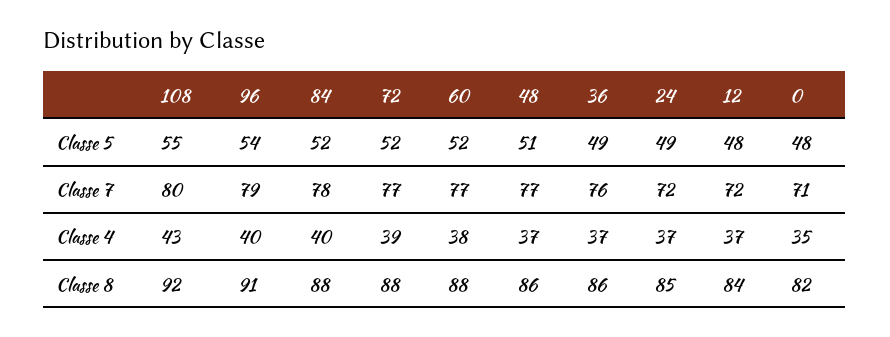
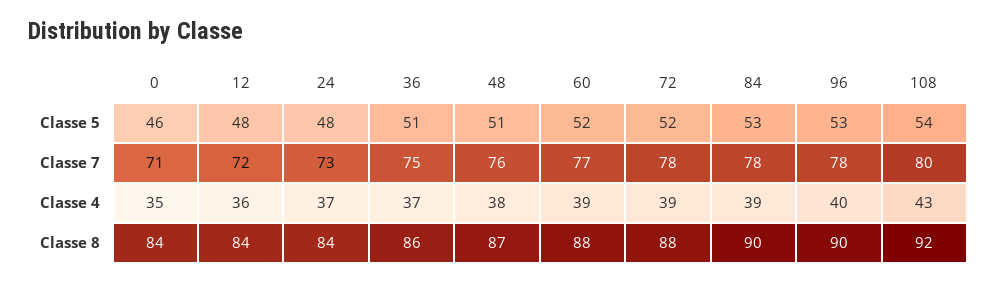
  {
    "108": {
-     "Classe 5": 55,
+     "Classe 5": 54,
      "Classe 7": 80,
      "Classe 4": 43,
      "Classe 8": 92
    },
    "96": {
-     "Classe 5": 54,
+     "Classe 5": 53,
-     "Classe 7": 79,
+     "Classe 7": 78,
      "Classe 4": 40,
-     "Classe 8": 91
+     "Classe 8": 90
    },
    "84": {
-     "Classe 5": 52,
+     "Classe 5": 53,
      "Classe 7": 78,
-     "Classe 4": 40,
+     "Classe 4": 39,
-     "Classe 8": 88
+     "Classe 8": 90
    },
    "72": {
      "Classe 5": 52,
-     "Classe 7": 77,
+     "Classe 7": 78,
      "Classe 4": 39,
      "Classe 8": 88
    },
    "60": {
      "Classe 5": 52,
      "Classe 7": 77,
-     "Classe 4": 38,
+     "Classe 4": 39,
      "Classe 8": 88
    },
    "48": {
      "Classe 5": 51,
-     "Classe 7": 77,
+     "Classe 7": 76,
-     "Classe 4": 37,
+     "Classe 4": 38,
-     "Classe 8": 86
+     "Classe 8": 87
    },
    "36": {
-     "Classe 5": 49,
+     "Classe 5": 51,
-     "Classe 7": 76,
+     "Classe 7": 75,
      "Classe 4": 37,
      "Classe 8": 86
    },
    "24": {
-     "Classe 5": 49,
+     "Classe 5": 48,
-     "Classe 7": 72,
+     "Classe 7": 73,
      "Classe 4": 37,
-     "Classe 8": 85
+     "Classe 8": 84
    },
    "12": {
      "Classe 5": 48,
      "Classe 7": 72,
-     "Classe 4": 37,
+     "Classe 4": 36,
      "Classe 8": 84
    },
    "0": {
-     "Classe 5": 48,
+     "Classe 5": 46,
      "Classe 7": 71,
      "Classe 4": 35,
-     "Classe 8": 82
+     "Classe 8": 84
    }
  }

